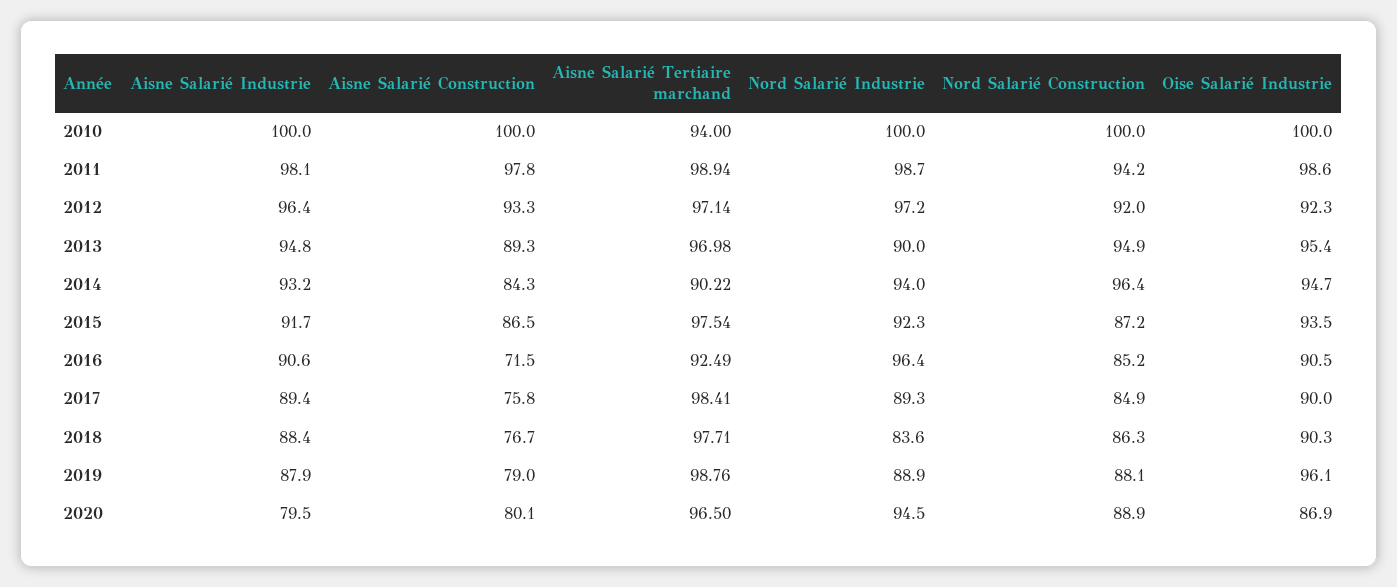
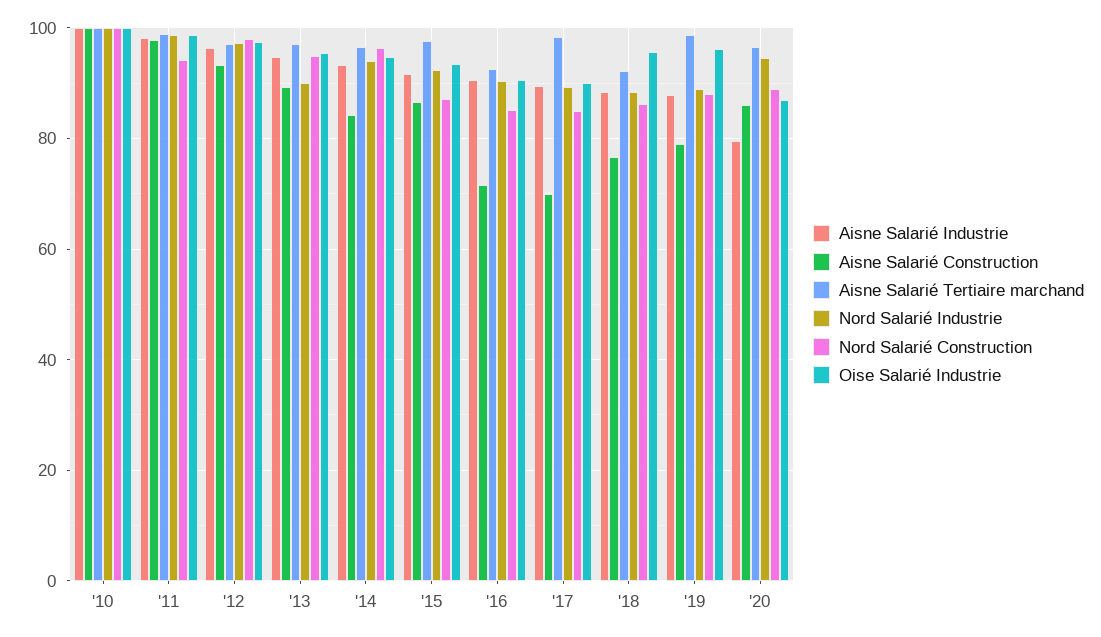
  {
    "Aisne Salarié Industrie": {
      "2010": 100,
      "2011": 98.1,
      "2012": 96.4,
      "2013": 94.8,
      "2014": 93.2,
      "2015": 91.7,
      "2016": 90.6,
      "2017": 89.4,
      "2018": 88.4,
      "2019": 87.9,
      "2020": 79.5
    },
    "Aisne Salarié Construction": {
      "2010": 100,
      "2011": 97.8,
      "2012": 93.3,
      "2013": 89.3,
      "2014": 84.3,
      "2015": 86.5,
      "2016": 71.5,
-     "2017": 75.8,
+     "2017": 70,
      "2018": 76.7,
      "2019": 79,
-     "2020": 80.1
+     "2020": 86
    },
    "Aisne Salarié Tertiaire marchand": {
-     "2010": 94,
+     "2010": 100,
      "2011": 98.94,
      "2012": 97.14,
      "2013": 96.98,
-     "2014": 90.22,
+     "2014": 96,
      "2015": 97.54,
      "2016": 92.49,
      "2017": 98.41,
-     "2018": 97.71,
+     "2018": 92,
      "2019": 98.76,
      "2020": 96.5
    },
    "Nord Salarié Industrie": {
      "2010": 100,
      "2011": 98.7,
      "2012": 97.2,
      "2013": 90,
      "2014": 94,
      "2015": 92.3,
-     "2016": 96.4,
+     "2016": 90,
      "2017": 89.3,
-     "2018": 83.6,
+     "2018": 88,
      "2019": 88.9,
      "2020": 94.5
    },
    "Nord Salarié Construction": {
      "2010": 100,
      "2011": 94.2,
-     "2012": 92,
+     "2012": 98,
      "2013": 94.9,
      "2014": 96.4,
      "2015": 87.2,
      "2016": 85.2,
      "2017": 84.9,
      "2018": 86.3,
      "2019": 88.1,
      "2020": 88.9
    },
    "Oise Salarié Industrie": {
      "2010": 100,
      "2011": 98.6,
-     "2012": 92.3,
+     "2012": 98,
      "2013": 95.4,
      "2014": 94.7,
      "2015": 93.5,
      "2016": 90.5,
      "2017": 90,
-     "2018": 90.3,
+     "2018": 96,
      "2019": 96.1,
      "2020": 86.9
    }
  }

